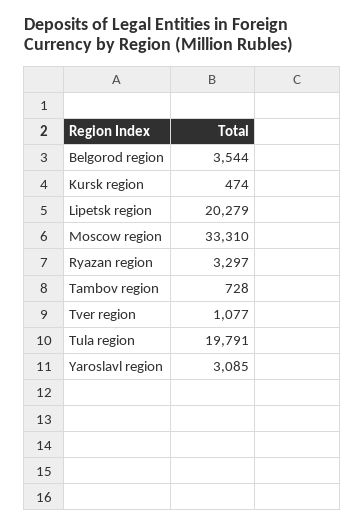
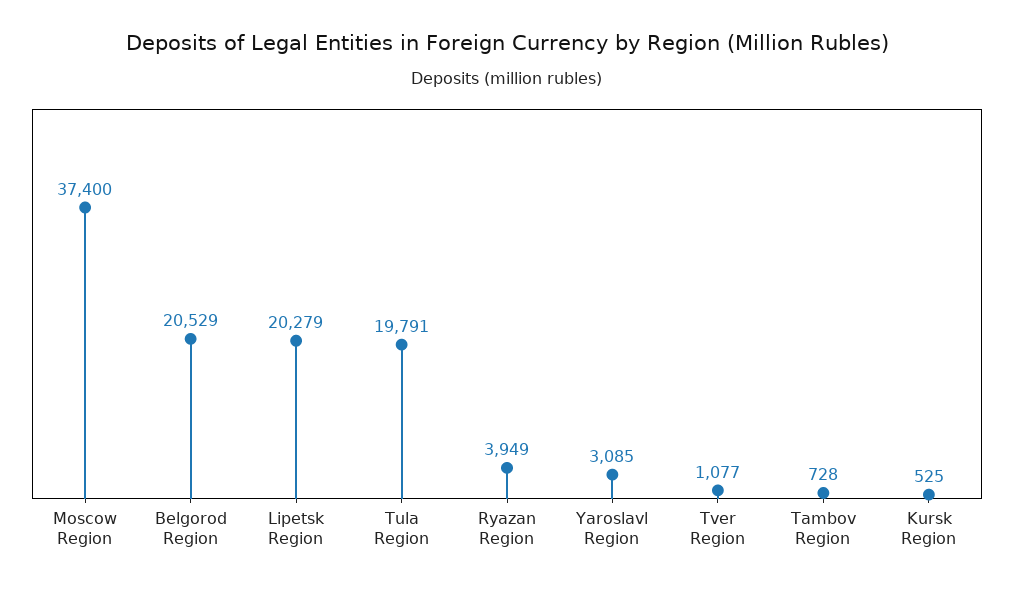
  {
-   "Belgorod region": 3544,
+   "Belgorod region": 20529,
-   "Kursk region": 474,
+   "Kursk region": 525,
    "Lipetsk region": 20279,
-   "Moscow region": 33310,
+   "Moscow region": 37400,
-   "Ryazan region": 3297,
+   "Ryazan region": 3949,
    "Tambov region": 728,
    "Tver region": 1077,
    "Tula region": 19791,
    "Yaroslavl region": 3085
  }

